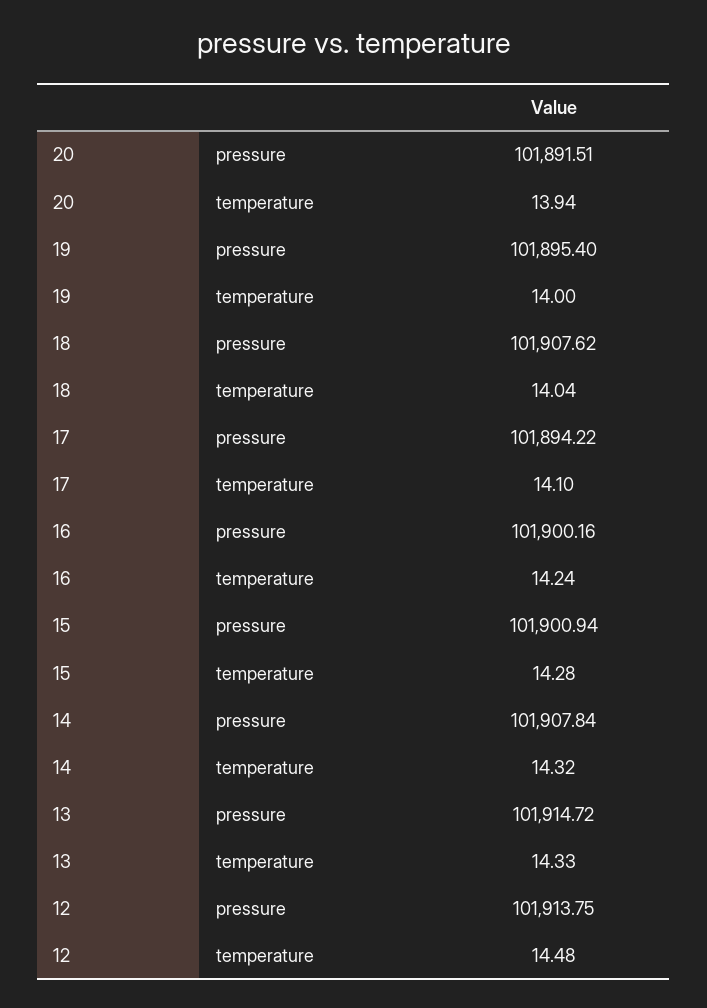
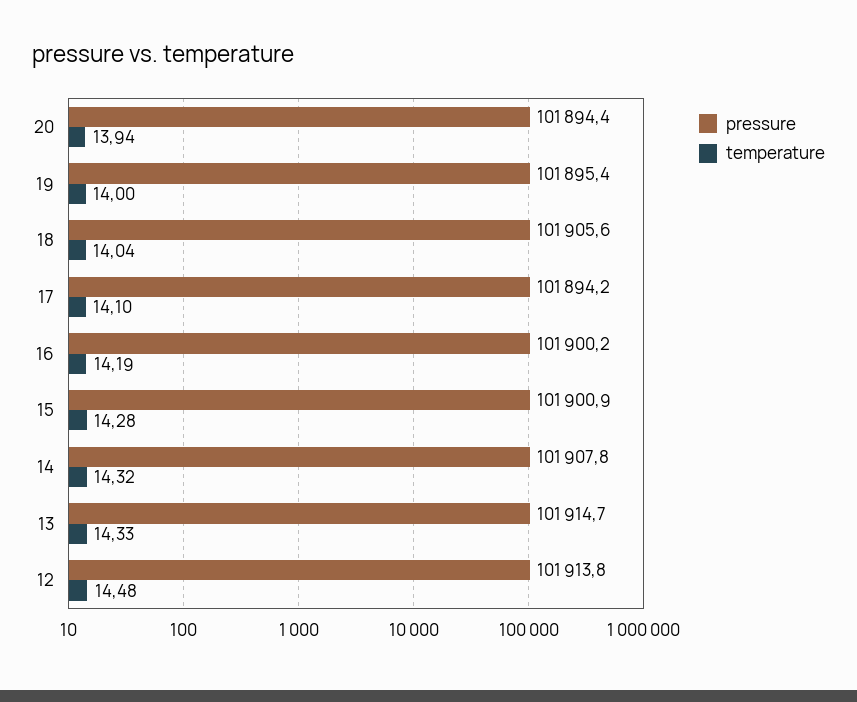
  {
    "pressure": {
-     "20": 101891.51,
+     "20": 101894.4,
      "19": 101895.4,
-     "18": 101907.62,
+     "18": 101905.6,
      "17": 101894.22,
      "16": 101900.16,
      "15": 101900.94,
      "14": 101907.84,
      "13": 101914.72,
      "12": 101913.75
    },
    "temperature": {
      "20": 13.94,
      "19": 14,
      "18": 14.04,
      "17": 14.1,
-     "16": 14.24,
+     "16": 14.19,
      "15": 14.28,
      "14": 14.32,
      "13": 14.33,
      "12": 14.48
    }
  }

